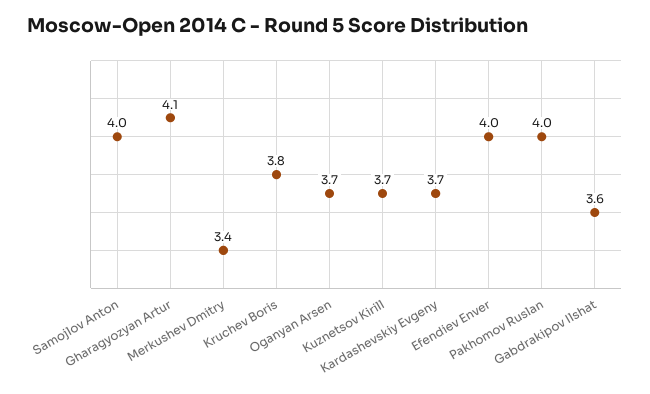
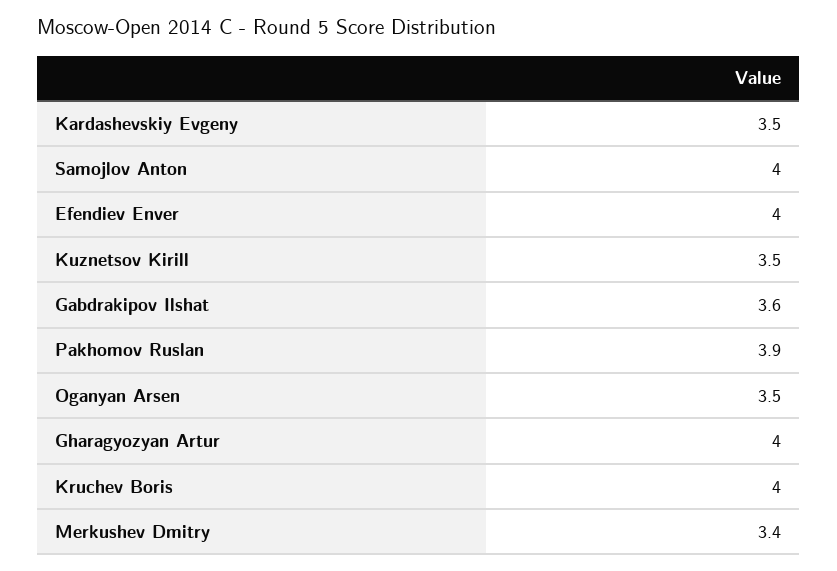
  {
    "Samojlov Anton": 4,
-   "Gharagyozyan Artur": 4.1,
+   "Gharagyozyan Artur": 4,
    "Merkushev Dmitry": 3.4,
-   "Kruchev Boris": 3.8,
+   "Kruchev Boris": 4,
-   "Oganyan Arsen": 3.7,
+   "Oganyan Arsen": 3.5,
-   "Kuznetsov Kirill": 3.7,
+   "Kuznetsov Kirill": 3.5,
-   "Kardashevskiy Evgeny": 3.7,
+   "Kardashevskiy Evgeny": 3.5,
    "Efendiev Enver": 4,
-   "Pakhomov Ruslan": 4,
+   "Pakhomov Ruslan": 3.9,
    "Gabdrakipov Ilshat": 3.6
  }

